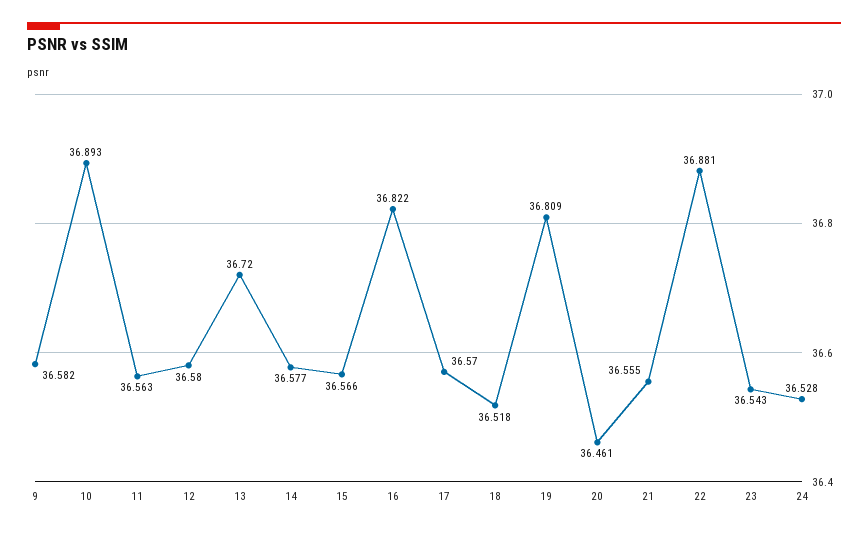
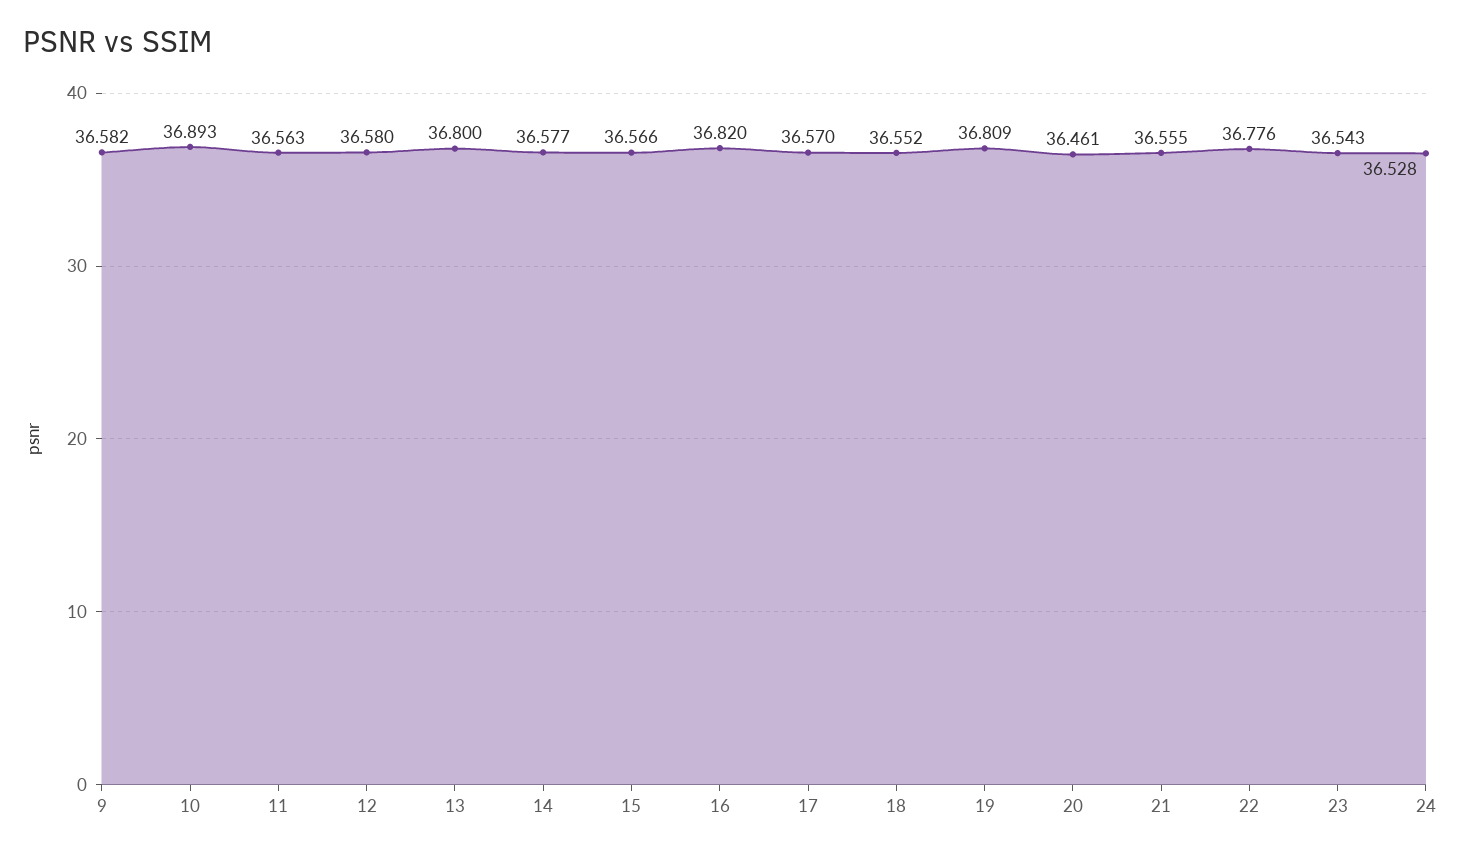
  {
    "9": 36.582,
    "10": 36.893,
    "11": 36.563,
    "12": 36.58,
-   "13": 36.72,
+   "13": 36.8,
    "14": 36.577,
    "15": 36.566,
-   "16": 36.822,
+   "16": 36.82,
    "17": 36.57,
-   "18": 36.518,
+   "18": 36.552,
    "19": 36.809,
    "20": 36.461,
    "21": 36.555,
-   "22": 36.881,
+   "22": 36.776,
    "23": 36.543,
    "24": 36.528
  }

